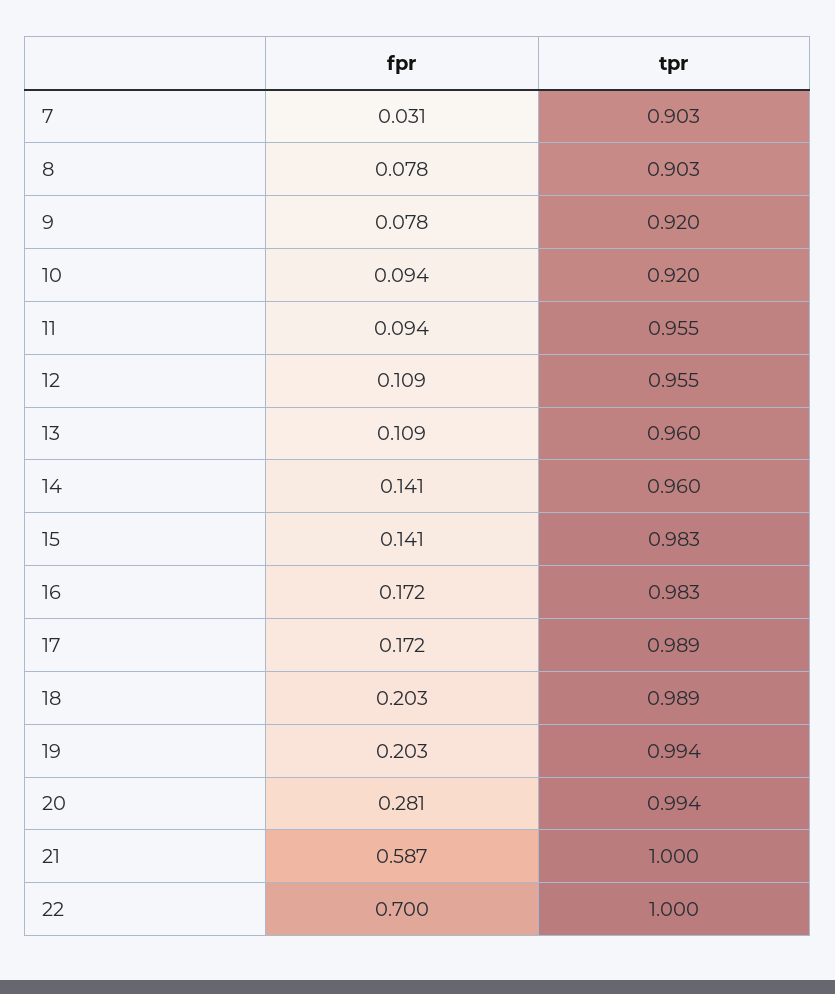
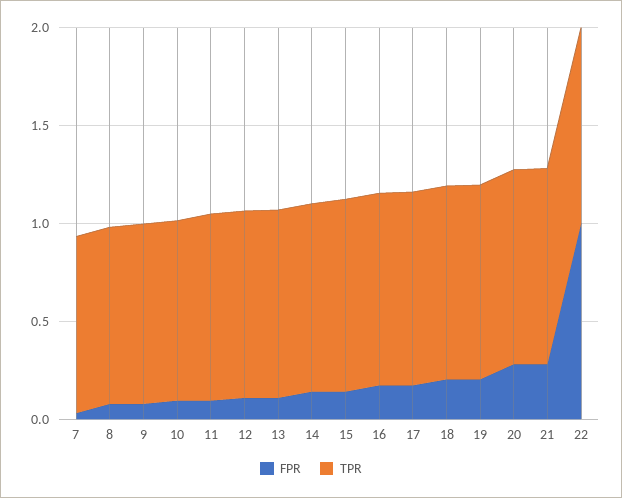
  {
    "fpr": {
      "7": 0.031,
      "8": 0.078,
      "9": 0.078,
      "10": 0.094,
      "11": 0.094,
      "12": 0.109,
      "13": 0.109,
      "14": 0.141,
      "15": 0.141,
      "16": 0.172,
      "17": 0.172,
      "18": 0.203,
      "19": 0.203,
      "20": 0.281,
-     "21": 0.587,
+     "21": 0.3,
-     "22": 0.7
+     "22": 1
    },
    "tpr": {
      "7": 0.903,
      "8": 0.903,
      "9": 0.92,
      "10": 0.92,
      "11": 0.955,
      "12": 0.955,
      "13": 0.96,
      "14": 0.96,
      "15": 0.983,
      "16": 0.983,
      "17": 0.989,
      "18": 0.989,
      "19": 0.994,
      "20": 0.994,
      "21": 1,
      "22": 1
    }
  }

